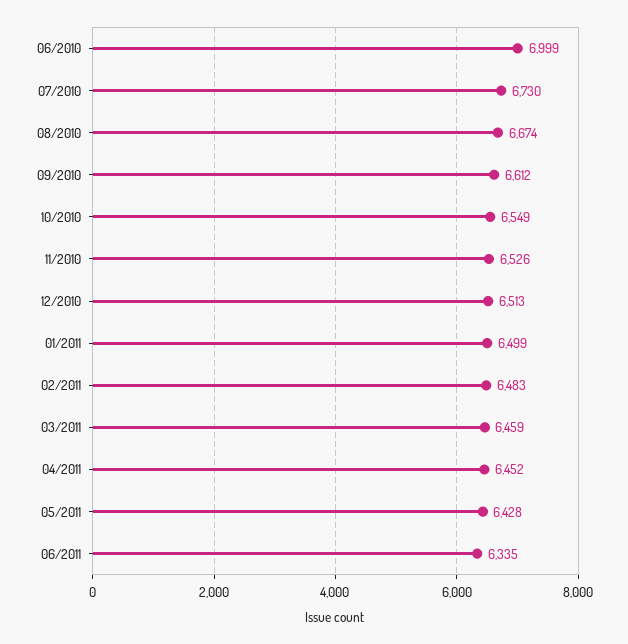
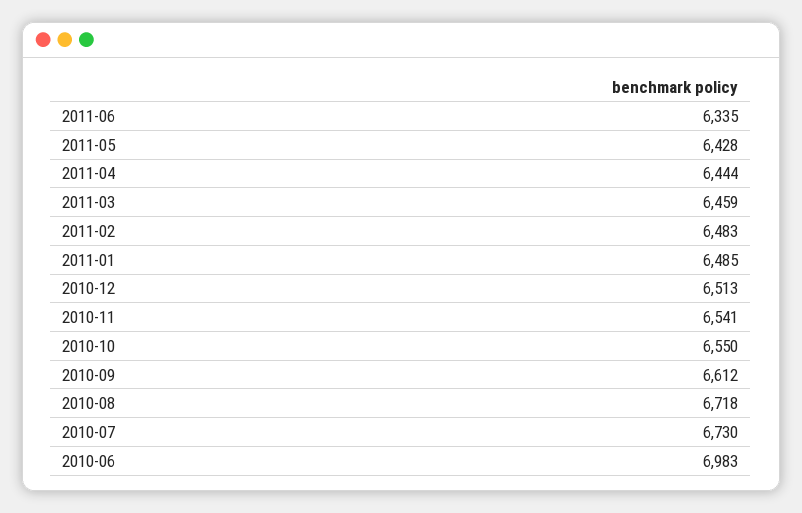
  {
-   "06/2010": 6999,
+   "06/2010": 6983,
    "07/2010": 6730,
-   "08/2010": 6674,
+   "08/2010": 6718,
    "09/2010": 6612,
-   "10/2010": 6549,
+   "10/2010": 6550,
-   "11/2010": 6526,
+   "11/2010": 6541,
    "12/2010": 6513,
-   "01/2011": 6499,
+   "01/2011": 6485,
    "02/2011": 6483,
    "03/2011": 6459,
-   "04/2011": 6452,
+   "04/2011": 6444,
    "05/2011": 6428,
    "06/2011": 6335
  }

